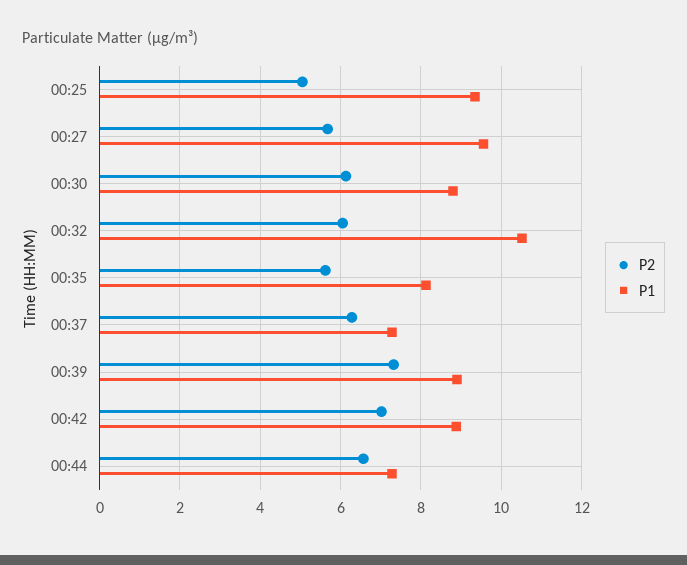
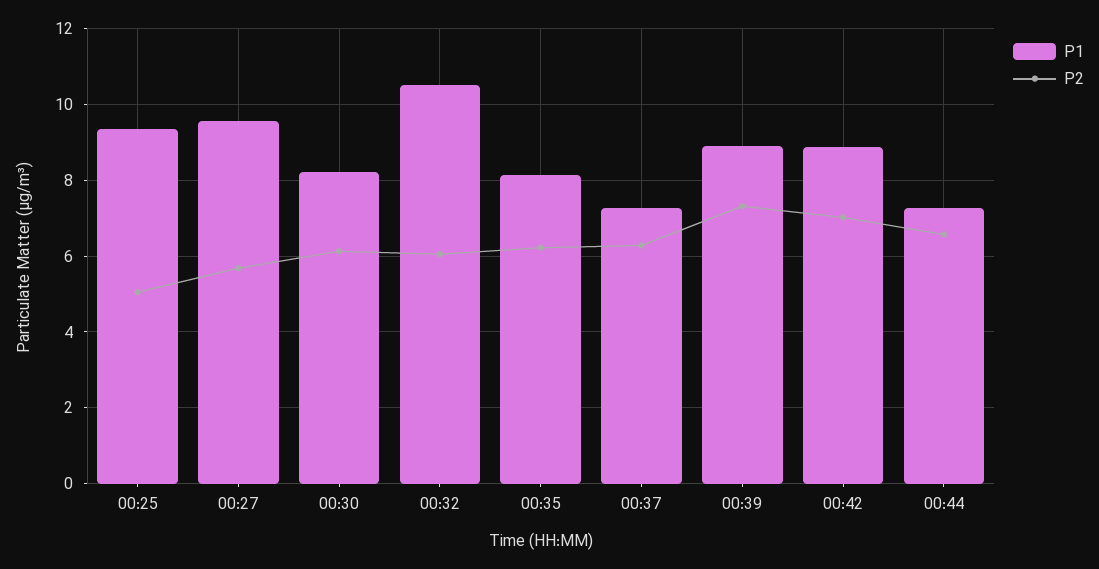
  {
    "P2": {
      "00:25": 5,
      "00:27": 5.6,
      "00:30": 6.2,
      "00:32": 6,
-     "00:35": 5.6,
+     "00:35": 6.2,
      "00:37": 6.2,
      "00:39": 7.4,
      "00:42": 7,
      "00:44": 6.6
    },
    "P1": {
      "00:25": 9.4,
      "00:27": 9.6,
-     "00:30": 8.8,
+     "00:30": 8.2,
      "00:32": 10.6,
      "00:35": 8.2,
      "00:37": 7.2,
      "00:39": 9,
      "00:42": 8.8,
      "00:44": 7.2
    }
  }

